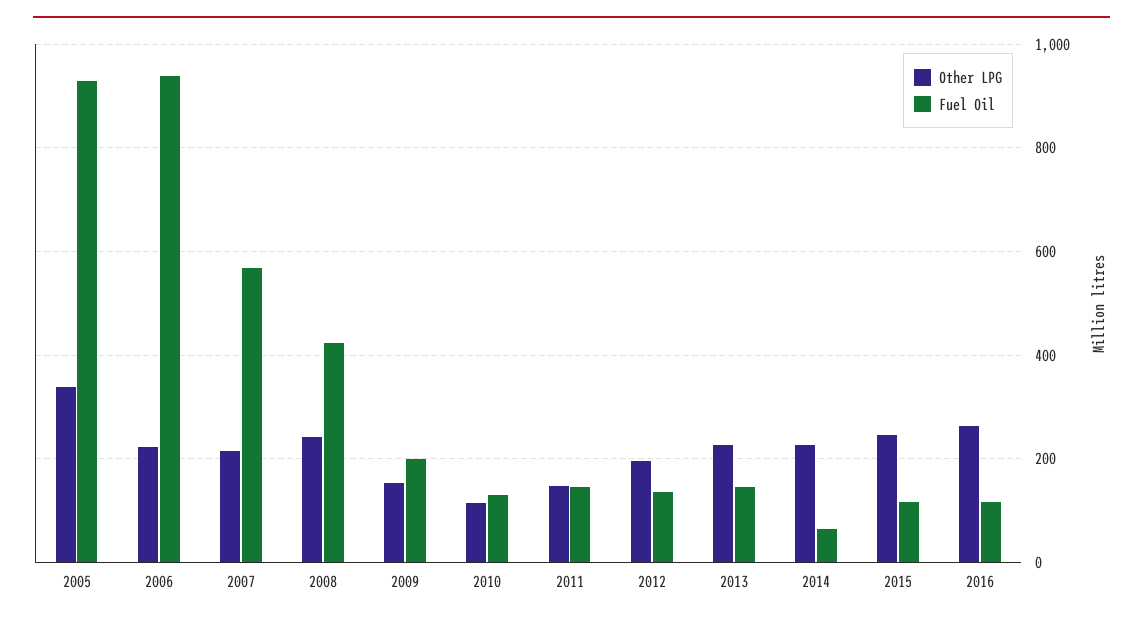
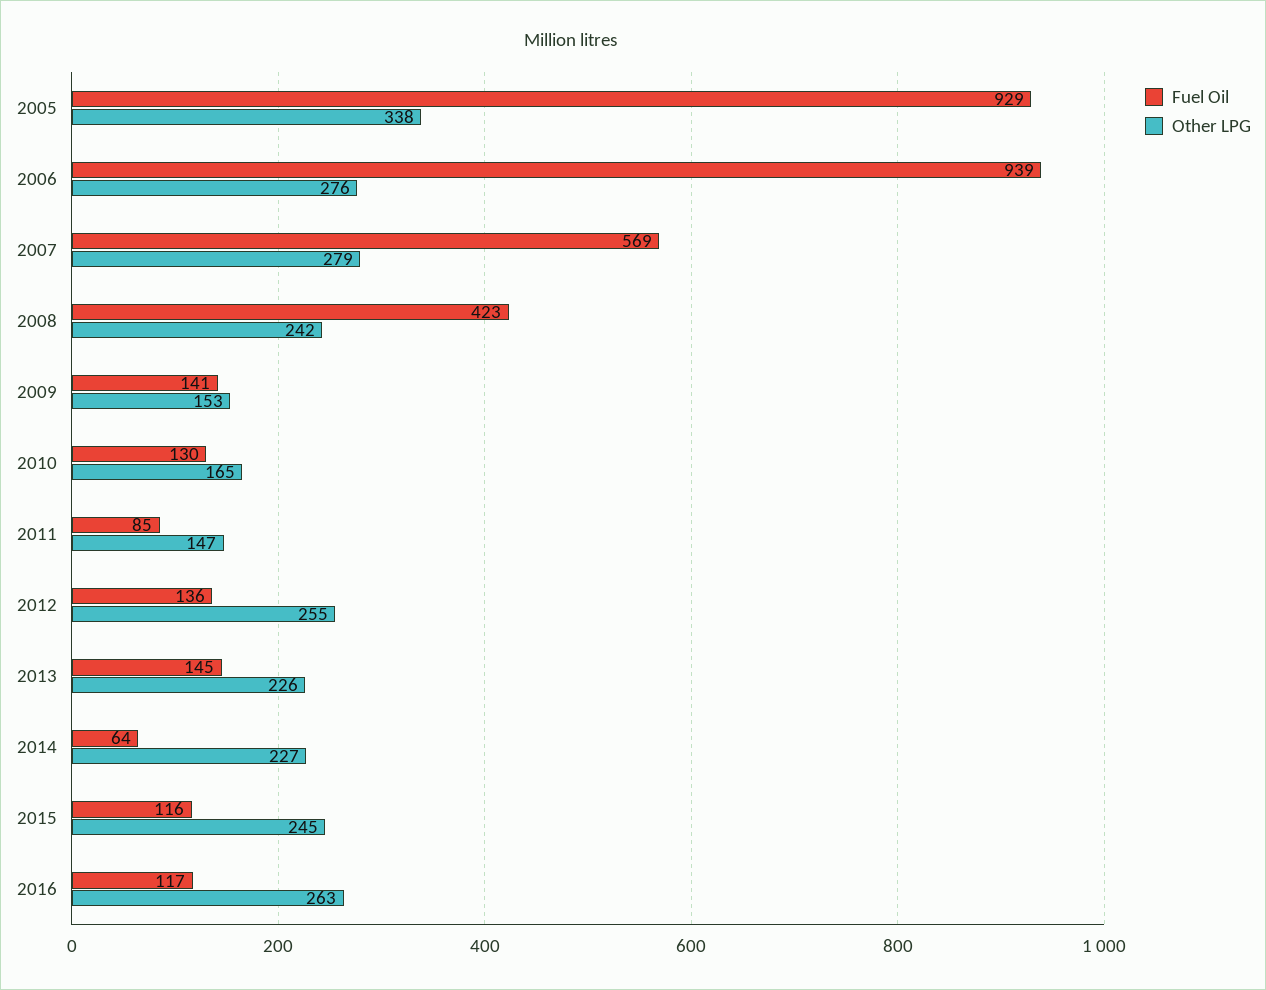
  {
    "Other LPG": {
      "2005": 338,
-     "2006": 220,
+     "2006": 276,
-     "2007": 220,
+     "2007": 279,
      "2008": 242,
      "2009": 153,
-     "2010": 120,
+     "2010": 165,
      "2011": 147,
-     "2012": 200,
+     "2012": 255,
      "2013": 226,
      "2014": 227,
      "2015": 245,
      "2016": 263
    },
    "Fuel Oil": {
      "2005": 929,
      "2006": 939,
      "2007": 569,
      "2008": 423,
-     "2009": 200,
+     "2009": 141,
      "2010": 130,
-     "2011": 140,
+     "2011": 85,
      "2012": 136,
      "2013": 145,
      "2014": 64,
      "2015": 116,
      "2016": 117
    }
  }

